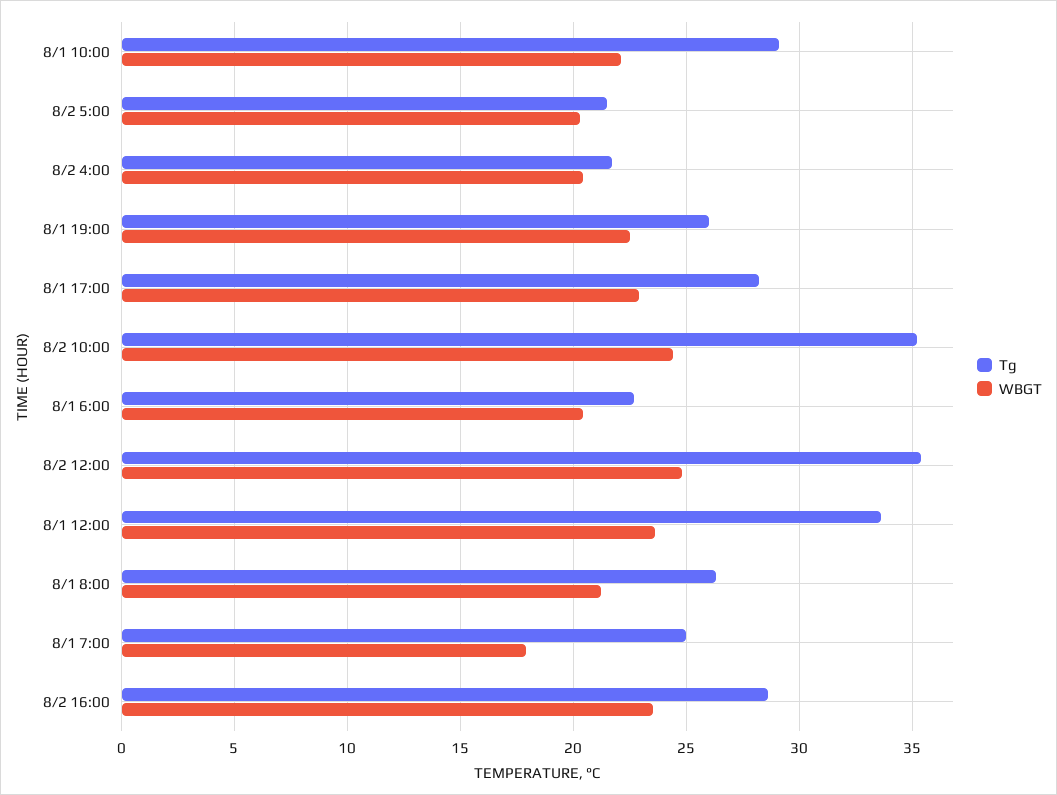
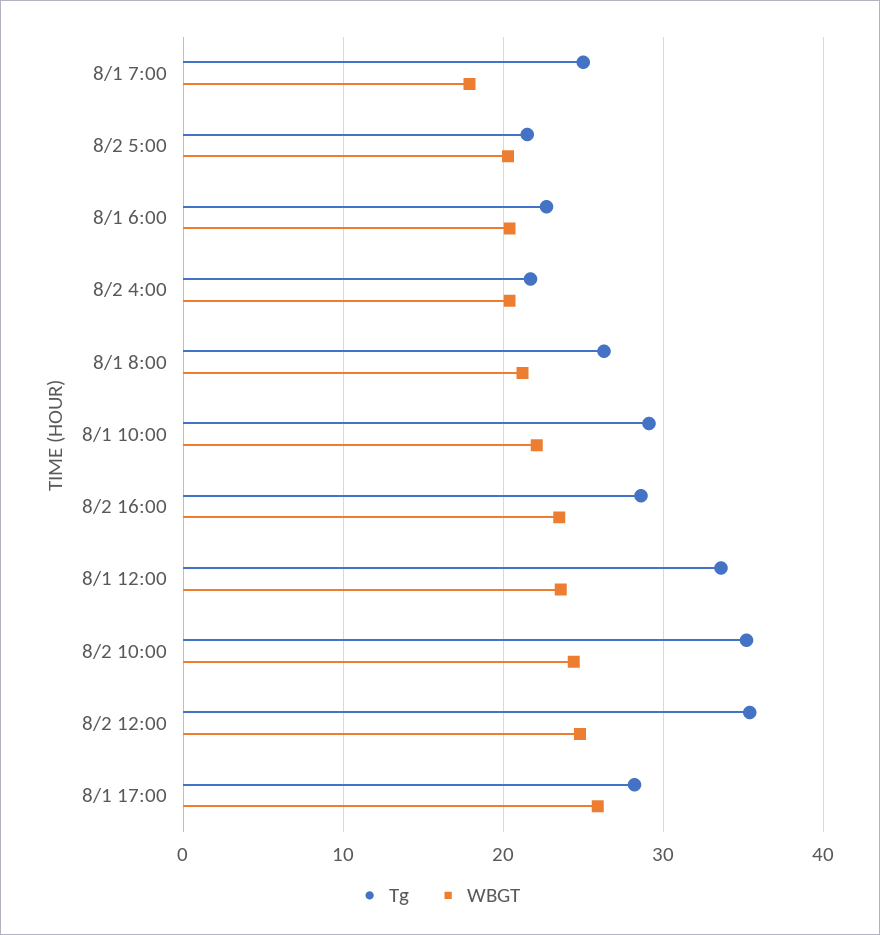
  {
    "Tg": {
      "8/1 10:00": 29,
      "8/2 5:00": 21.5,
      "8/2 4:00": 21.5,
-     "8/1 19:00": 26,
      "8/1 17:00": 28,
      "8/2 10:00": 35,
      "8/1 6:00": 22.5,
      "8/2 12:00": 35.5,
      "8/1 12:00": 33.5,
      "8/1 8:00": 26.5,
      "8/1 7:00": 25,
      "8/2 16:00": 28.5
    },
    "WBGT": {
      "8/1 10:00": 22,
      "8/2 5:00": 20.5,
      "8/2 4:00": 20.5,
-     "8/1 19:00": 22.5,
-     "8/1 17:00": 23,
+     "8/1 17:00": 26,
      "8/2 10:00": 24.5,
      "8/1 6:00": 20.5,
      "8/2 12:00": 25,
      "8/1 12:00": 23.5,
      "8/1 8:00": 21,
      "8/1 7:00": 18,
      "8/2 16:00": 23.5
    }
  }

